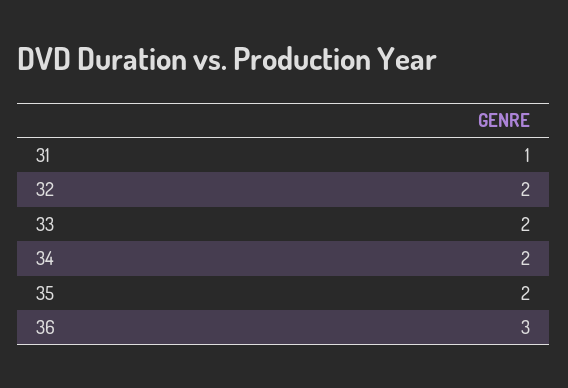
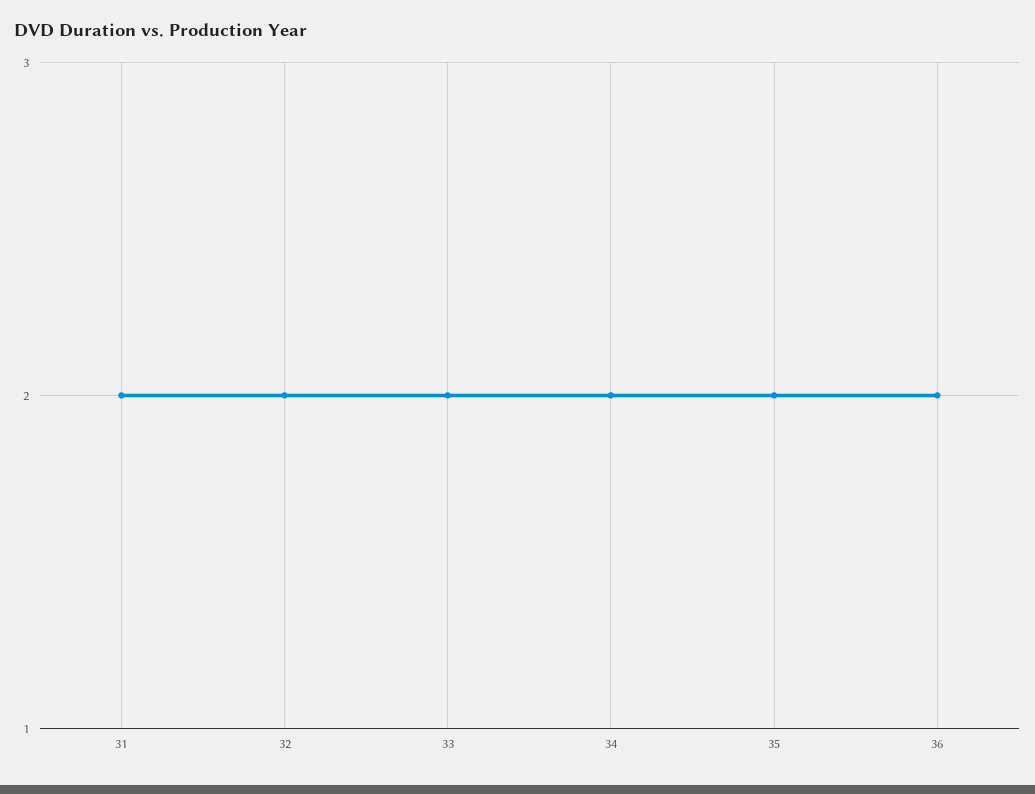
  {
-   "31": 1,
+   "31": 2,
    "32": 2,
    "33": 2,
    "34": 2,
    "35": 2,
-   "36": 3
+   "36": 2
  }

